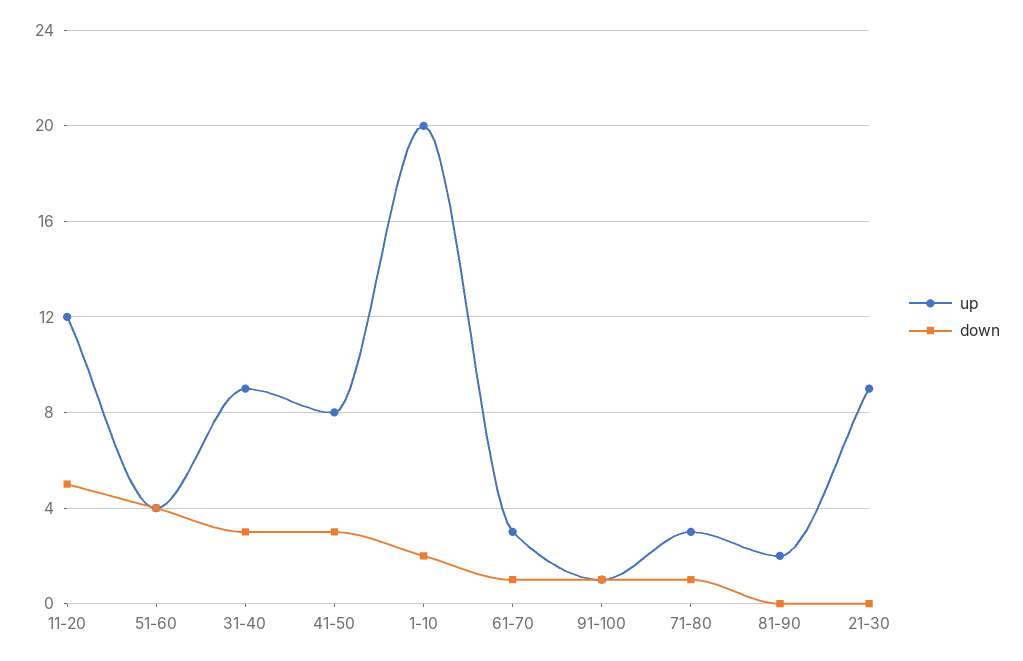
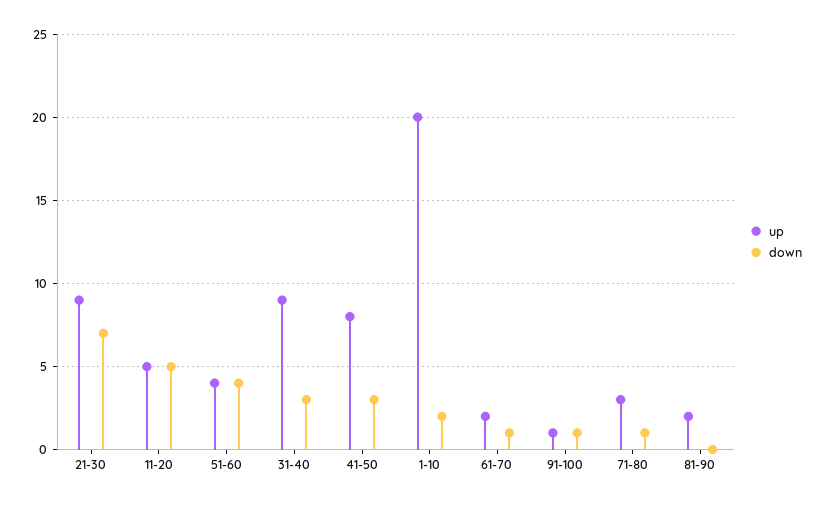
  {
    "up": {
-     "11-20": 12,
+     "11-20": 5,
      "51-60": 4,
      "31-40": 9,
      "41-50": 8,
      "1-10": 20,
-     "61-70": 3,
+     "61-70": 2,
      "91-100": 1,
      "71-80": 3,
      "81-90": 2,
      "21-30": 9
    },
    "down": {
      "11-20": 5,
      "51-60": 4,
      "31-40": 3,
      "41-50": 3,
      "1-10": 2,
      "61-70": 1,
      "91-100": 1,
      "71-80": 1,
      "81-90": 0,
-     "21-30": 0
+     "21-30": 7
    }
  }

